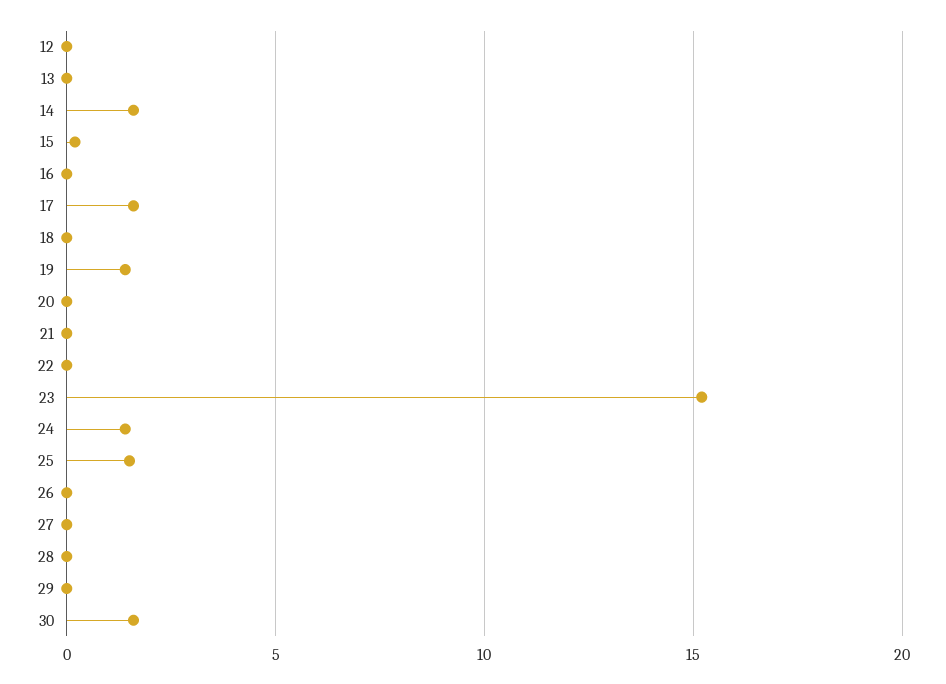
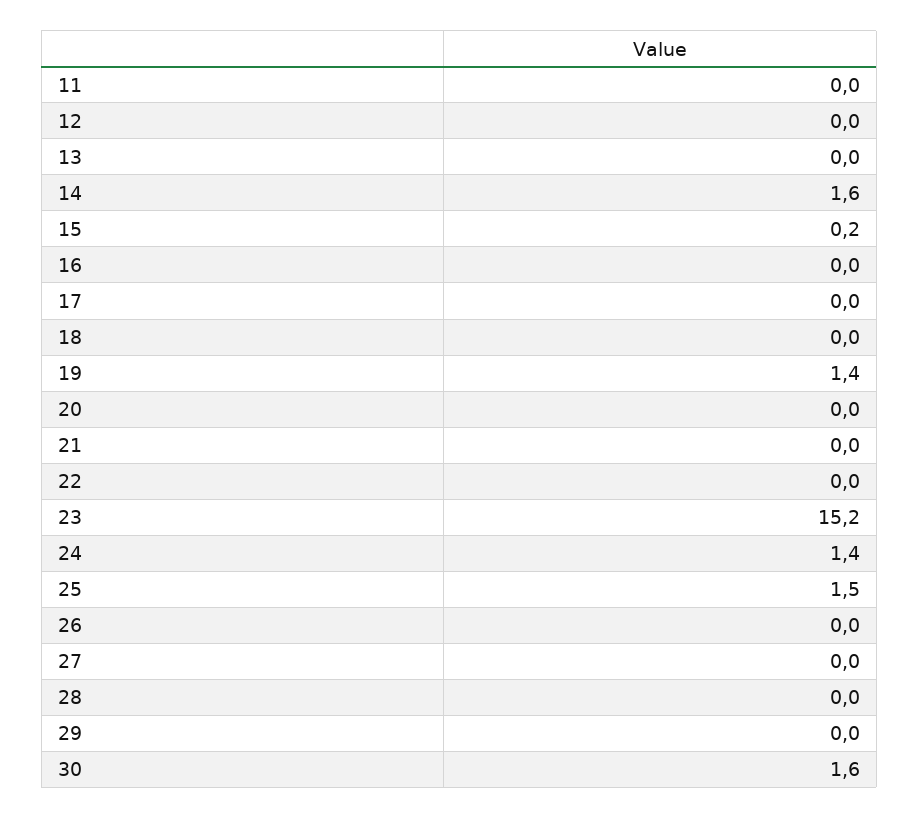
  {
    "12": 0,
    "13": 0,
    "14": 1.6,
    "15": 0.2,
    "16": 0,
-   "17": 1.5,
+   "17": 0,
    "18": 0,
    "19": 1.4,
    "20": 0,
    "21": 0,
    "22": 0,
    "23": 15.2,
    "24": 1.4,
    "25": 1.5,
    "26": 0,
    "27": 0,
    "28": 0,
    "29": 0,
-   "30": 1.6
+   "30": 1.6,
+   "11": 0
  }

